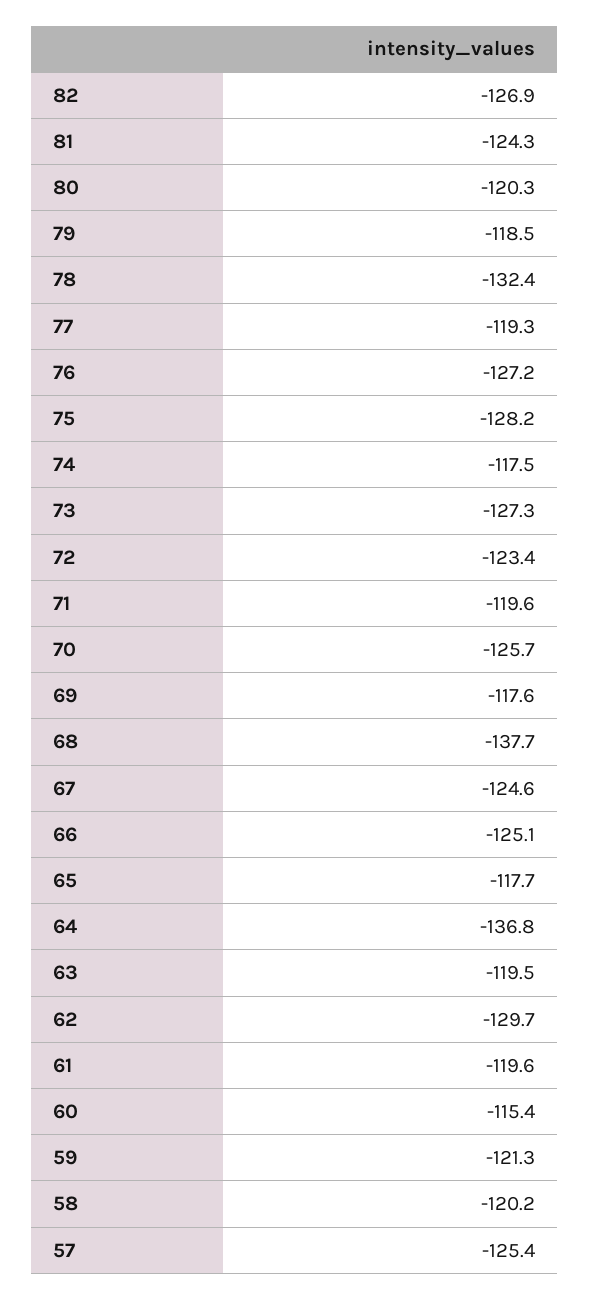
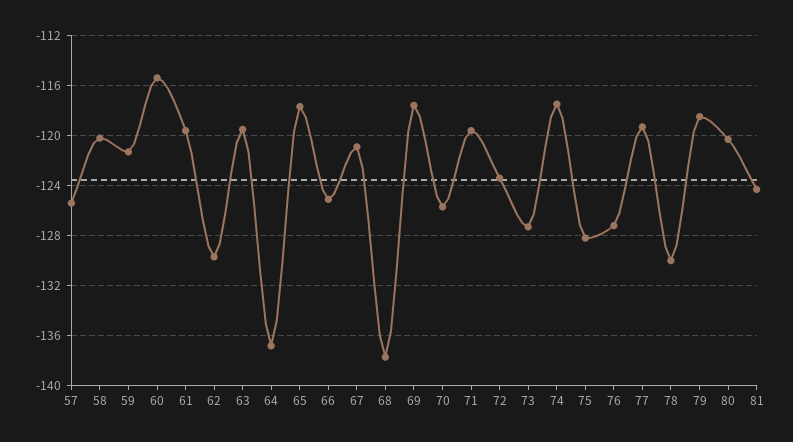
  {
-   "82": -126.9,
    "81": -124.3,
    "80": -120.3,
    "79": -118.5,
-   "78": -132.4,
+   "78": -130,
    "77": -119.3,
    "76": -127.2,
    "75": -128.2,
    "74": -117.5,
    "73": -127.3,
    "72": -123.4,
    "71": -119.6,
    "70": -125.7,
    "69": -117.6,
    "68": -137.7,
-   "67": -124.6,
+   "67": -121,
    "66": -125.1,
    "65": -117.7,
    "64": -136.8,
    "63": -119.5,
    "62": -129.7,
    "61": -119.6,
    "60": -115.4,
    "59": -121.3,
    "58": -120.2,
    "57": -125.4
  }

